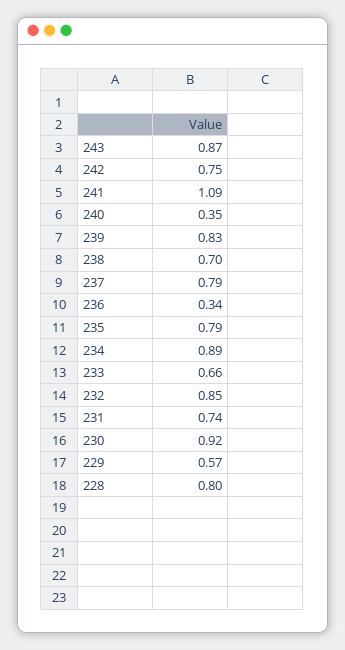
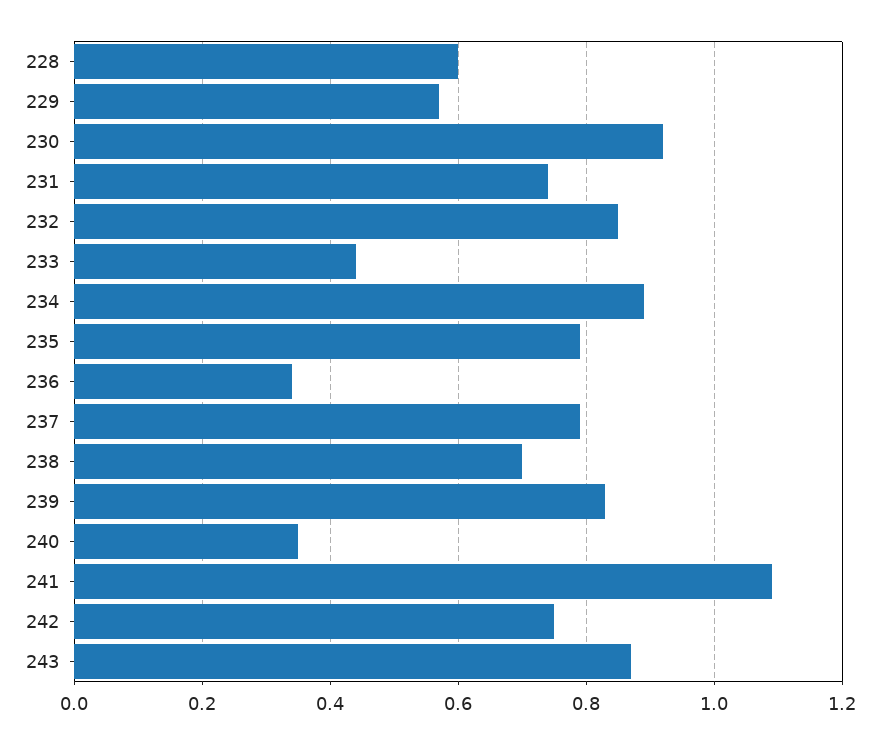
  {
    "243": 0.87,
    "242": 0.75,
    "241": 1.09,
    "240": 0.35,
    "239": 0.83,
    "238": 0.7,
    "237": 0.79,
    "236": 0.34,
    "235": 0.79,
    "234": 0.89,
-   "233": 0.66,
+   "233": 0.45,
    "232": 0.85,
    "231": 0.74,
    "230": 0.92,
    "229": 0.57,
-   "228": 0.8
+   "228": 0.6
  }

